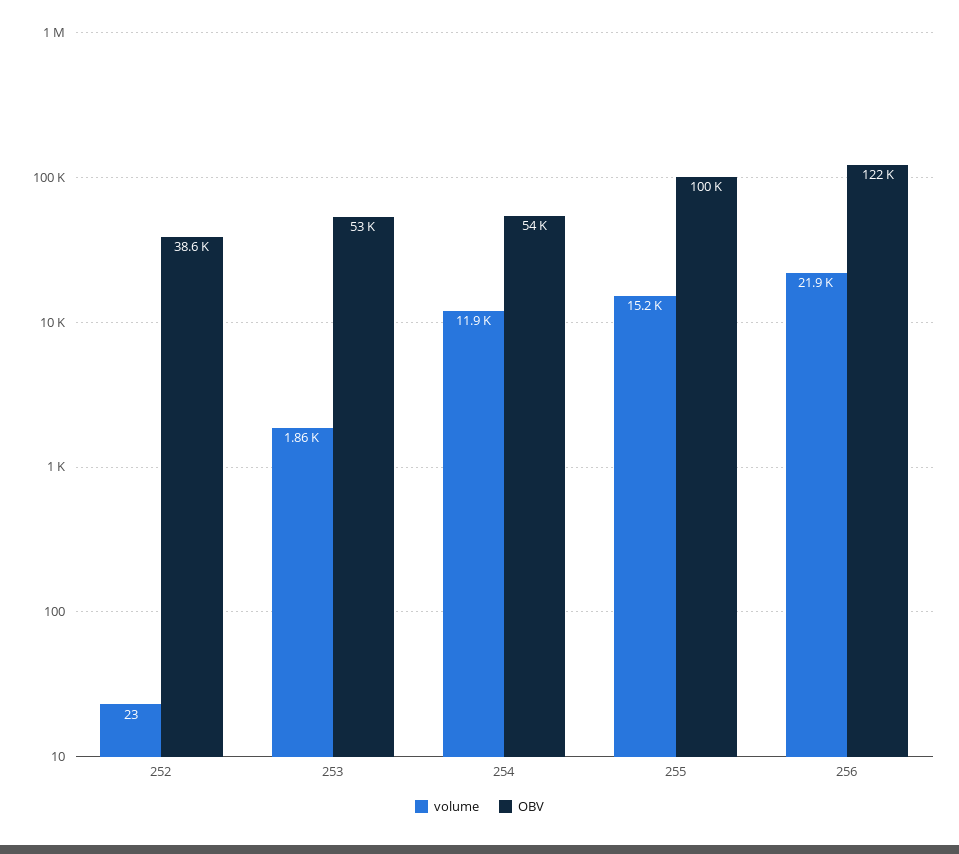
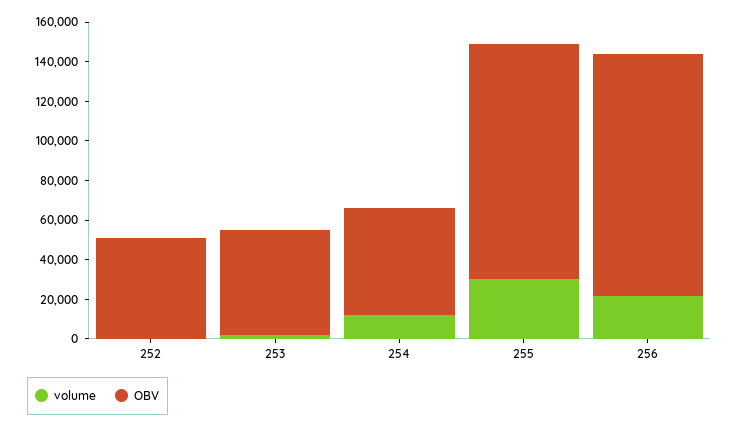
  {
    "volume": {
      "252": 23,
      "253": 1860,
      "254": 11900,
-     "255": 15200,
+     "255": 30000,
      "256": 21900
    },
    "OBV": {
-     "252": 38600,
+     "252": 50000,
      "253": 53000,
      "254": 54000,
-     "255": 100000,
+     "255": 120000,
      "256": 122000
    }
  }

